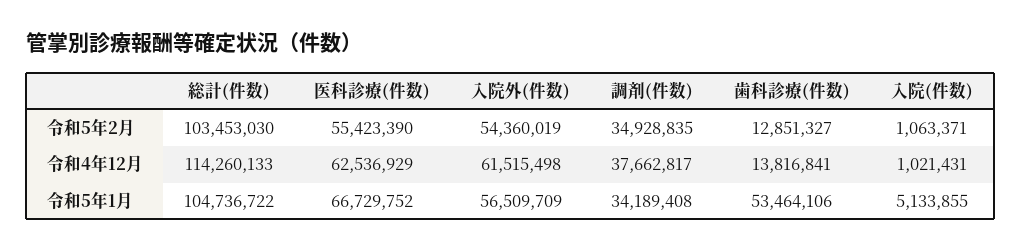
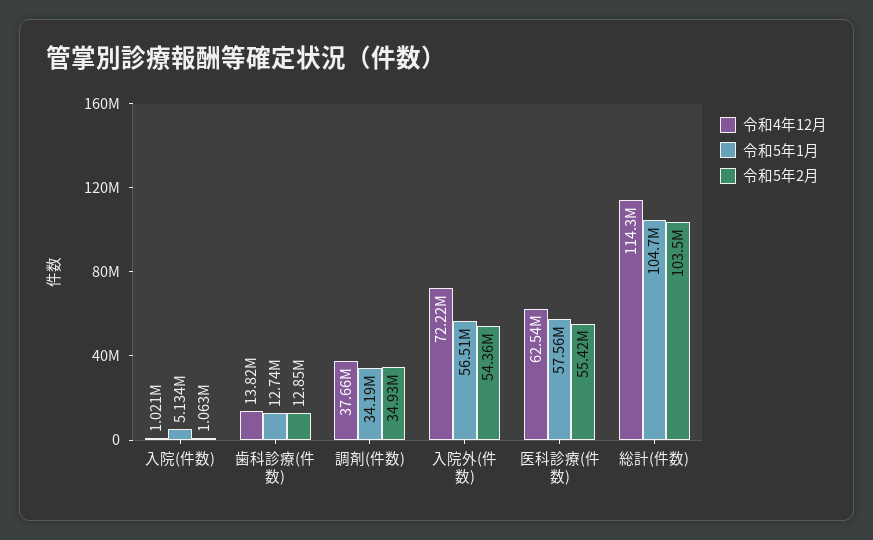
  {
    "令和5年2月": {
      "総計(件数)": 103453030,
      "医科診療(件数)": 55423390,
      "入院外(件数)": 54360019,
      "調剤(件数)": 34928835,
      "歯科診療(件数)": 12851327,
      "入院(件数)": 1063371
    },
    "令和4年12月": {
      "総計(件数)": 114260133,
      "医科診療(件数)": 62536929,
-     "入院外(件数)": 61515498,
+     "入院外(件数)": 72220000,
      "調剤(件数)": 37662817,
      "歯科診療(件数)": 13816841,
      "入院(件数)": 1021431
    },
    "令和5年1月": {
      "総計(件数)": 104736722,
-     "医科診療(件数)": 66729752,
+     "医科診療(件数)": 57560000,
      "入院外(件数)": 56509709,
      "調剤(件数)": 34189408,
-     "歯科診療(件数)": 53464106,
+     "歯科診療(件数)": 12740000,
      "入院(件数)": 5133855
    }
  }

